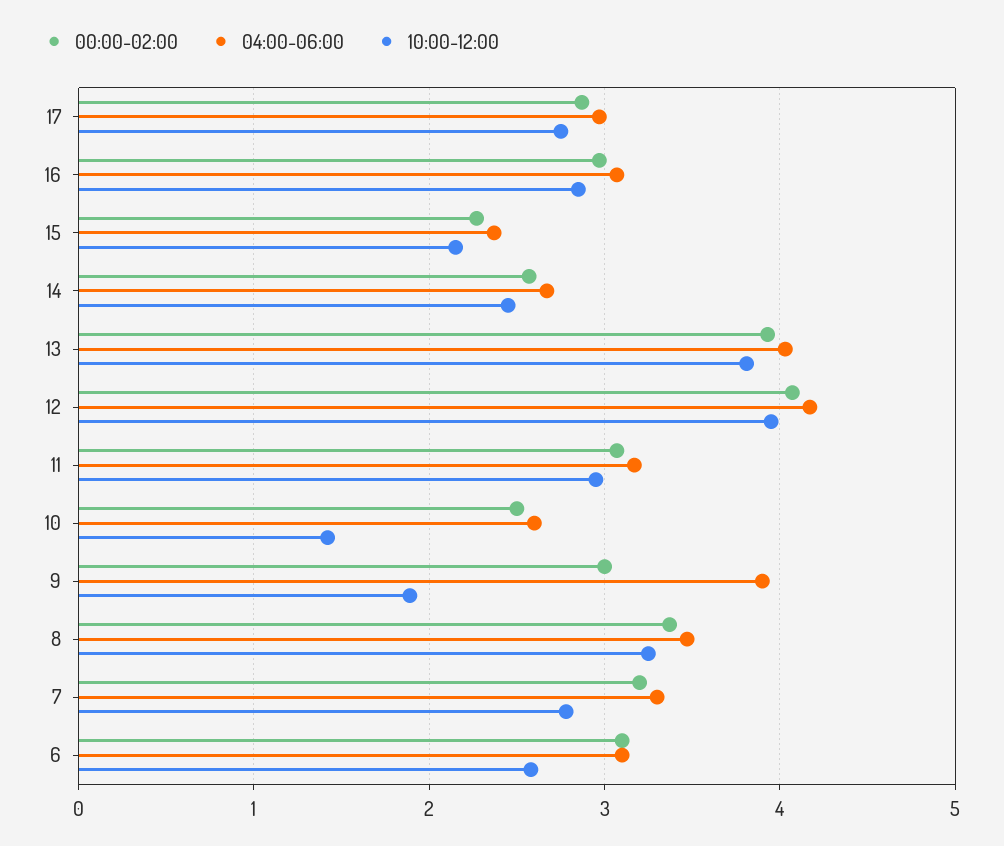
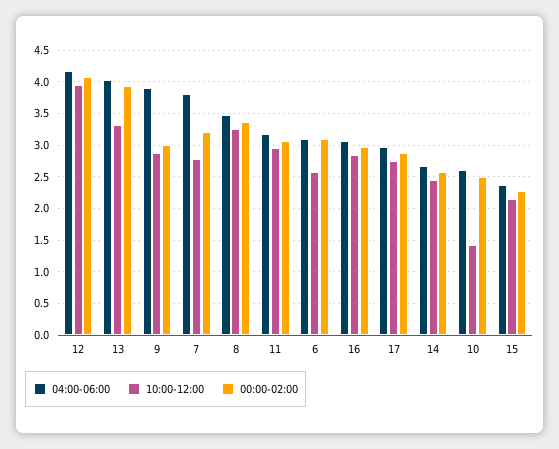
  {
    "00:00-02:00": {
      "17": 2.9,
      "16": 3,
      "15": 2.3,
      "14": 2.6,
      "13": 3.9,
      "12": 4.1,
      "11": 3.1,
      "10": 2.5,
      "9": 3,
      "8": 3.4,
      "7": 3.2,
      "6": 3.1
    },
    "04:00-06:00": {
      "17": 3,
      "16": 3.1,
      "15": 2.4,
      "14": 2.7,
      "13": 4,
      "12": 4.2,
      "11": 3.2,
      "10": 2.6,
      "9": 3.9,
      "8": 3.5,
-     "7": 3.3,
+     "7": 3.8,
      "6": 3.1
    },
    "10:00-12:00": {
      "17": 2.8,
      "16": 2.9,
      "15": 2.2,
      "14": 2.5,
-     "13": 3.8,
+     "13": 3.3,
      "12": 4,
      "11": 3,
      "10": 1.4,
-     "9": 1.9,
+     "9": 2.9,
      "8": 3.3,
      "7": 2.8,
      "6": 2.6
    }
  }

